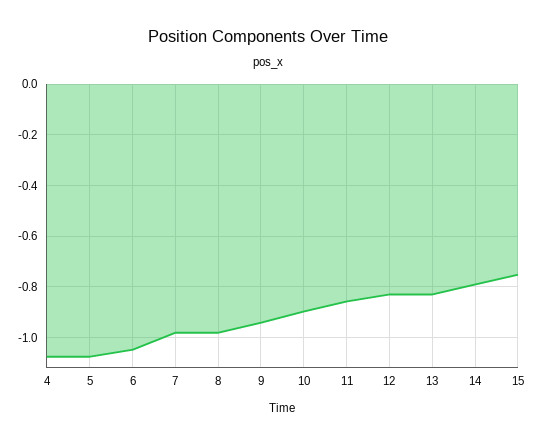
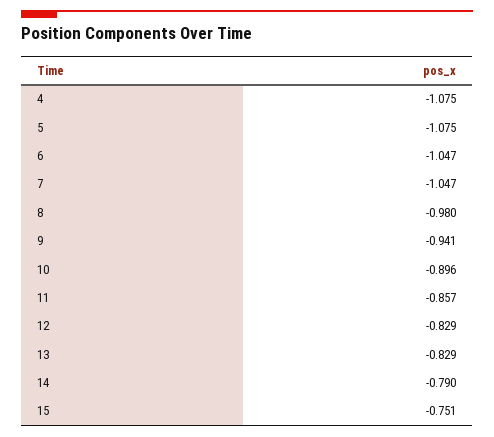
  {
    "4": -1.075,
    "5": -1.075,
    "6": -1.047,
-   "7": -0.975,
+   "7": -1.047,
    "8": -0.98,
    "9": -0.941,
    "10": -0.896,
    "11": -0.857,
    "12": -0.829,
    "13": -0.829,
    "14": -0.79,
    "15": -0.751
  }

